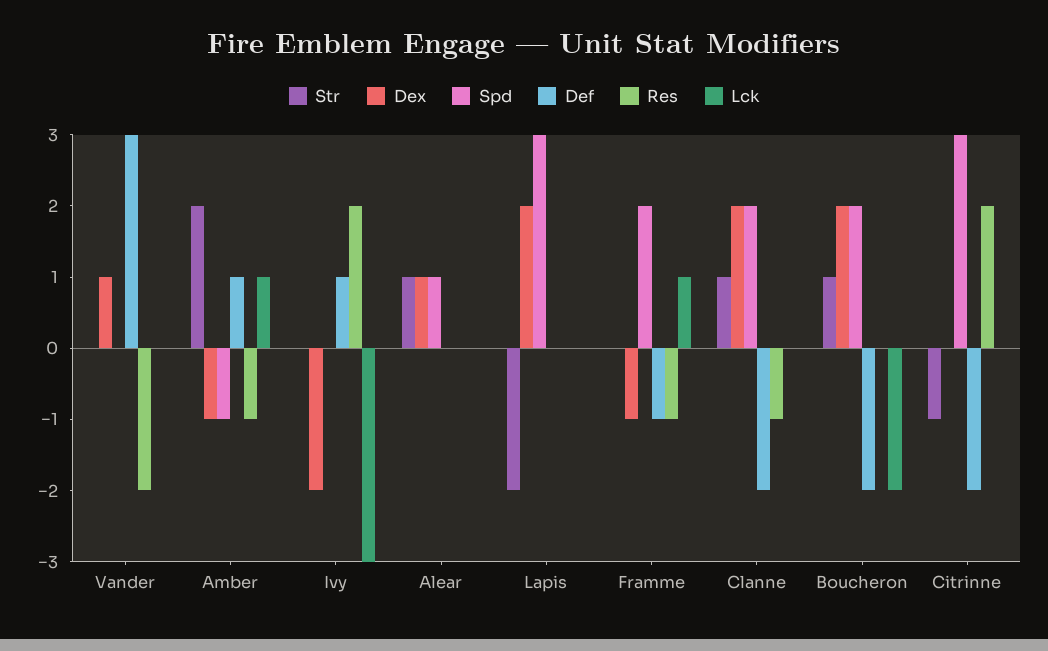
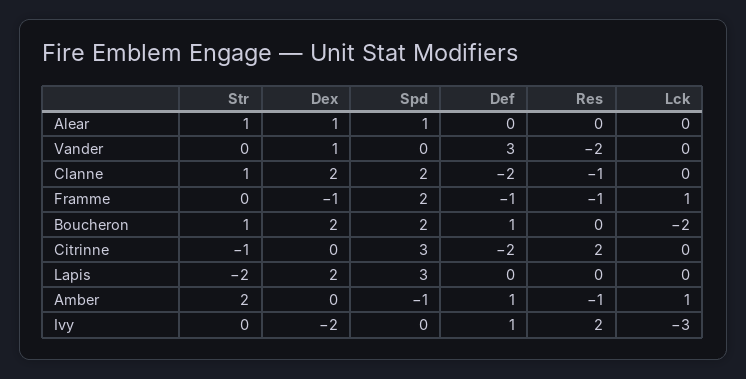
  {
    "Str": {
      "Vander": 0,
      "Amber": 2,
      "Ivy": 0,
      "Alear": 1,
      "Lapis": -2,
      "Framme": 0,
      "Clanne": 1,
      "Boucheron": 1,
      "Citrinne": -1
    },
    "Dex": {
      "Vander": 1,
-     "Amber": -1,
+     "Amber": 0,
      "Ivy": -2,
      "Alear": 1,
      "Lapis": 2,
      "Framme": -1,
      "Clanne": 2,
      "Boucheron": 2,
      "Citrinne": 0
    },
    "Spd": {
      "Vander": 0,
      "Amber": -1,
      "Ivy": 0,
      "Alear": 1,
      "Lapis": 3,
      "Framme": 2,
      "Clanne": 2,
      "Boucheron": 2,
      "Citrinne": 3
    },
    "Def": {
      "Vander": 3,
      "Amber": 1,
      "Ivy": 1,
      "Alear": 0,
      "Lapis": 0,
      "Framme": -1,
      "Clanne": -2,
-     "Boucheron": -2,
+     "Boucheron": 1,
      "Citrinne": -2
    },
    "Res": {
      "Vander": -2,
      "Amber": -1,
      "Ivy": 2,
      "Alear": 0,
      "Lapis": 0,
      "Framme": -1,
      "Clanne": -1,
      "Boucheron": 0,
      "Citrinne": 2
    },
    "Lck": {
      "Vander": 0,
      "Amber": 1,
      "Ivy": -3,
      "Alear": 0,
      "Lapis": 0,
      "Framme": 1,
      "Clanne": 0,
      "Boucheron": -2,
      "Citrinne": 0
    }
  }

